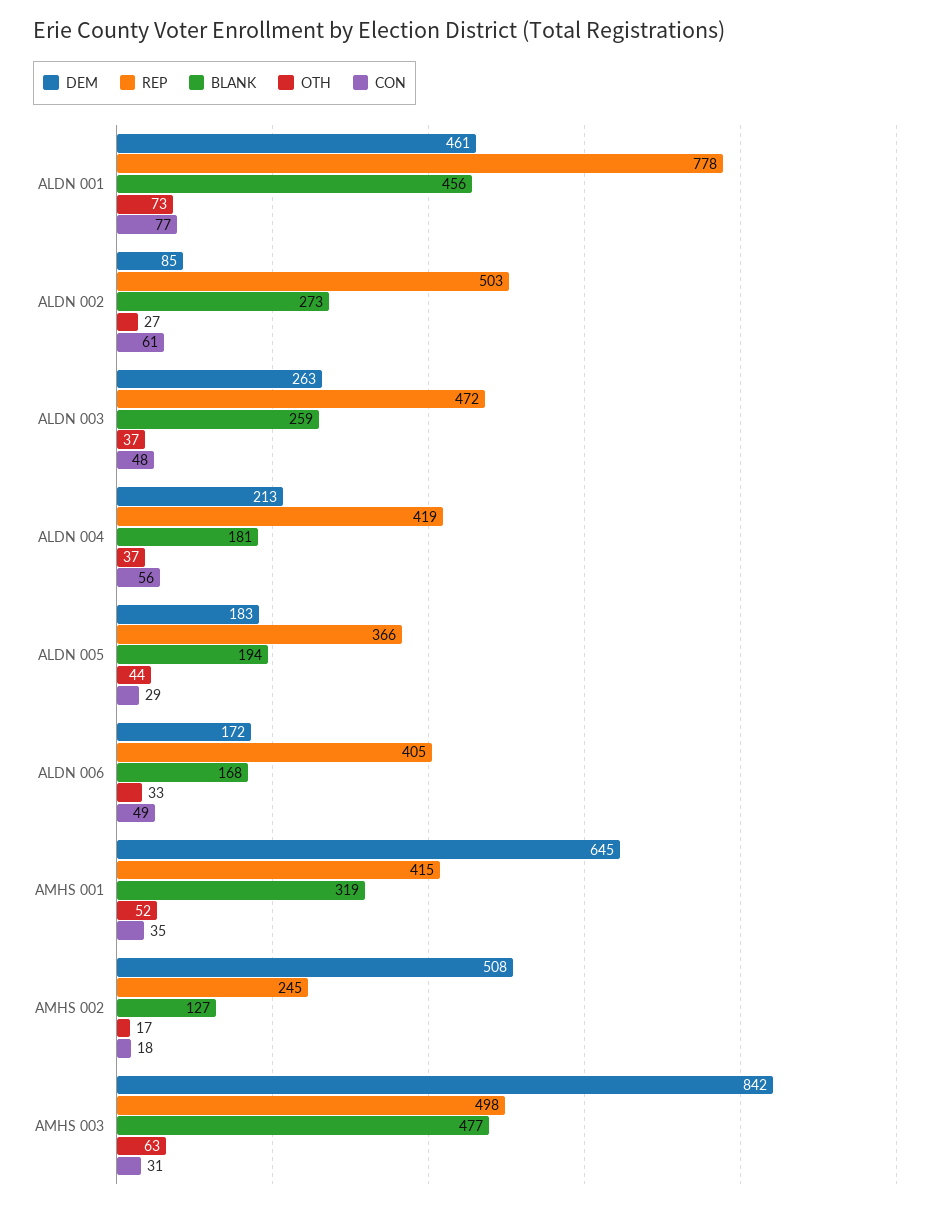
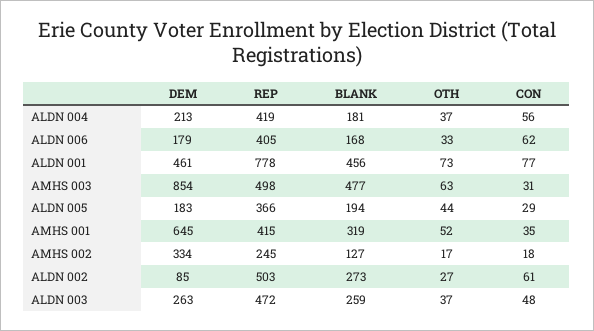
  {
    "DEM": {
      "ALDN 001": 461,
      "ALDN 002": 85,
      "ALDN 003": 263,
      "ALDN 004": 213,
      "ALDN 005": 183,
-     "ALDN 006": 172,
+     "ALDN 006": 179,
      "AMHS 001": 645,
-     "AMHS 002": 508,
+     "AMHS 002": 334,
-     "AMHS 003": 842
+     "AMHS 003": 854
    },
    "REP": {
      "ALDN 001": 778,
      "ALDN 002": 503,
      "ALDN 003": 472,
      "ALDN 004": 419,
      "ALDN 005": 366,
      "ALDN 006": 405,
      "AMHS 001": 415,
      "AMHS 002": 245,
      "AMHS 003": 498
    },
    "BLANK": {
      "ALDN 001": 456,
      "ALDN 002": 273,
      "ALDN 003": 259,
      "ALDN 004": 181,
      "ALDN 005": 194,
      "ALDN 006": 168,
      "AMHS 001": 319,
      "AMHS 002": 127,
      "AMHS 003": 477
    },
    "OTH": {
      "ALDN 001": 73,
      "ALDN 002": 27,
      "ALDN 003": 37,
      "ALDN 004": 37,
      "ALDN 005": 44,
      "ALDN 006": 33,
      "AMHS 001": 52,
      "AMHS 002": 17,
      "AMHS 003": 63
    },
    "CON": {
      "ALDN 001": 77,
      "ALDN 002": 61,
      "ALDN 003": 48,
      "ALDN 004": 56,
      "ALDN 005": 29,
-     "ALDN 006": 49,
+     "ALDN 006": 62,
      "AMHS 001": 35,
      "AMHS 002": 18,
      "AMHS 003": 31
    }
  }

